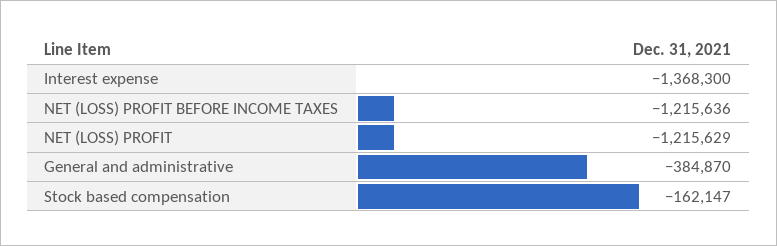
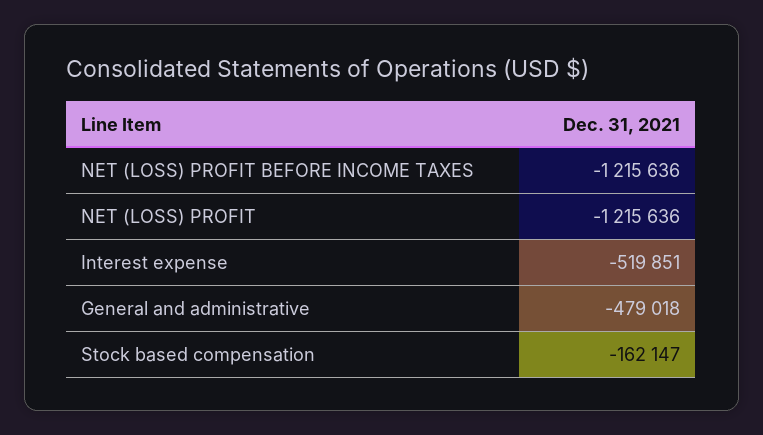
  {
-   "Interest expense": -1368300,
+   "Interest expense": -519851,
    "NET (LOSS) PROFIT BEFORE INCOME TAXES": -1215636,
-   "NET (LOSS) PROFIT": -1215629,
+   "NET (LOSS) PROFIT": -1215636,
-   "General and administrative": -384870,
+   "General and administrative": -479018,
    "Stock based compensation": -162147
  }

